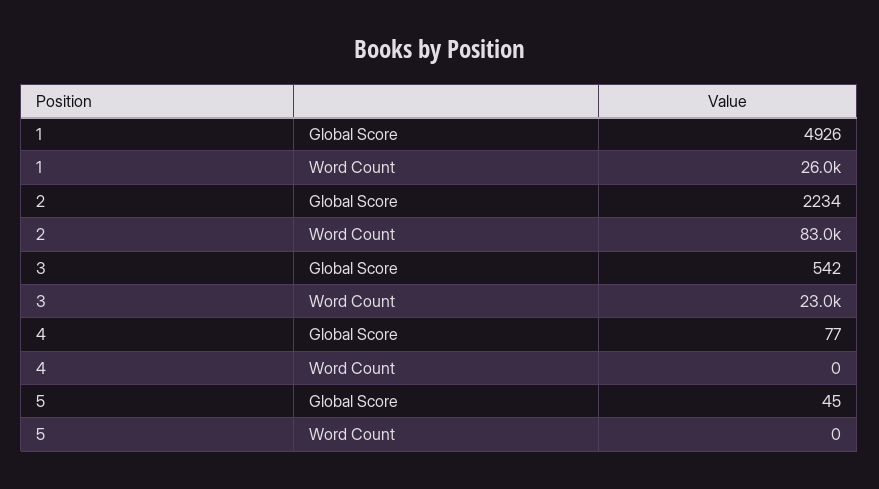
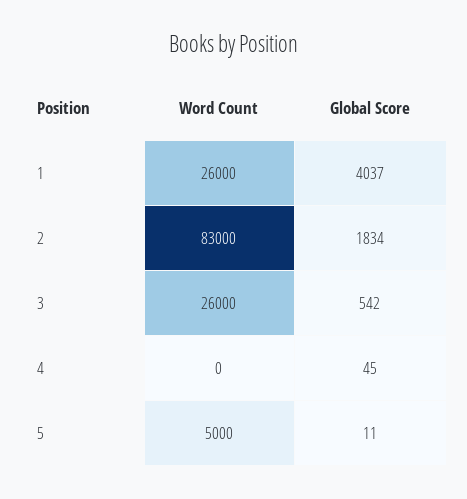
  {
    "1": {
-     "Global Score": 4926,
+     "Global Score": 4037,
      "Word Count": 26000
    },
    "2": {
-     "Global Score": 2234,
+     "Global Score": 1834,
      "Word Count": 83000
    },
    "3": {
      "Global Score": 542,
-     "Word Count": 23000
+     "Word Count": 26000
    },
    "4": {
-     "Global Score": 77,
+     "Global Score": 45,
      "Word Count": 0
    },
    "5": {
-     "Global Score": 45,
+     "Global Score": 11,
-     "Word Count": 0
+     "Word Count": 5000
    }
  }

